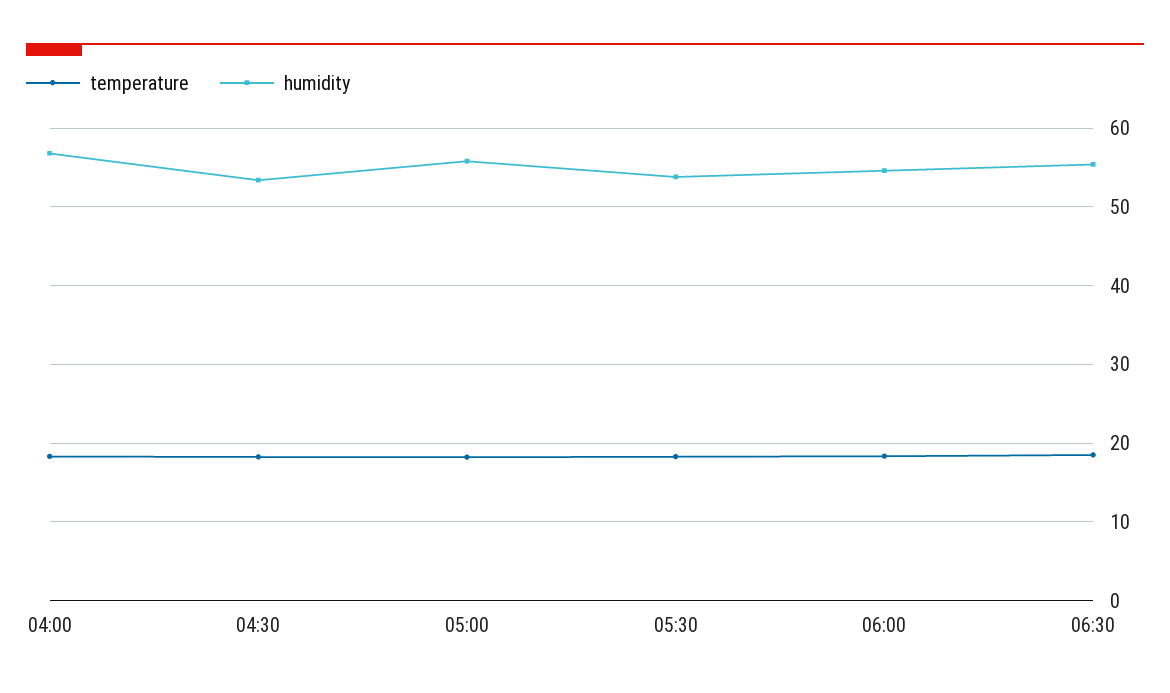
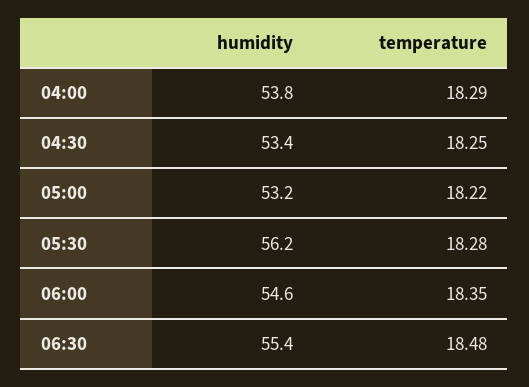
  {
    "temperature": {
      "04:00": 18.29,
      "04:30": 18.25,
      "05:00": 18.22,
      "05:30": 18.28,
      "06:00": 18.35,
      "06:30": 18.48
    },
    "humidity": {
-     "04:00": 57,
+     "04:00": 53.8,
      "04:30": 53.4,
-     "05:00": 56,
+     "05:00": 53.2,
-     "05:30": 54,
+     "05:30": 56.2,
      "06:00": 54.6,
      "06:30": 55.4
    }
  }

